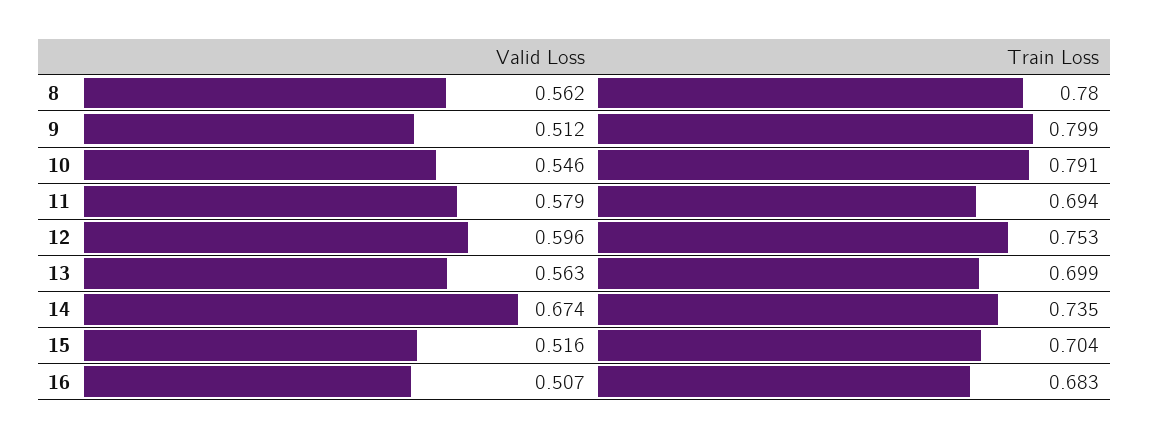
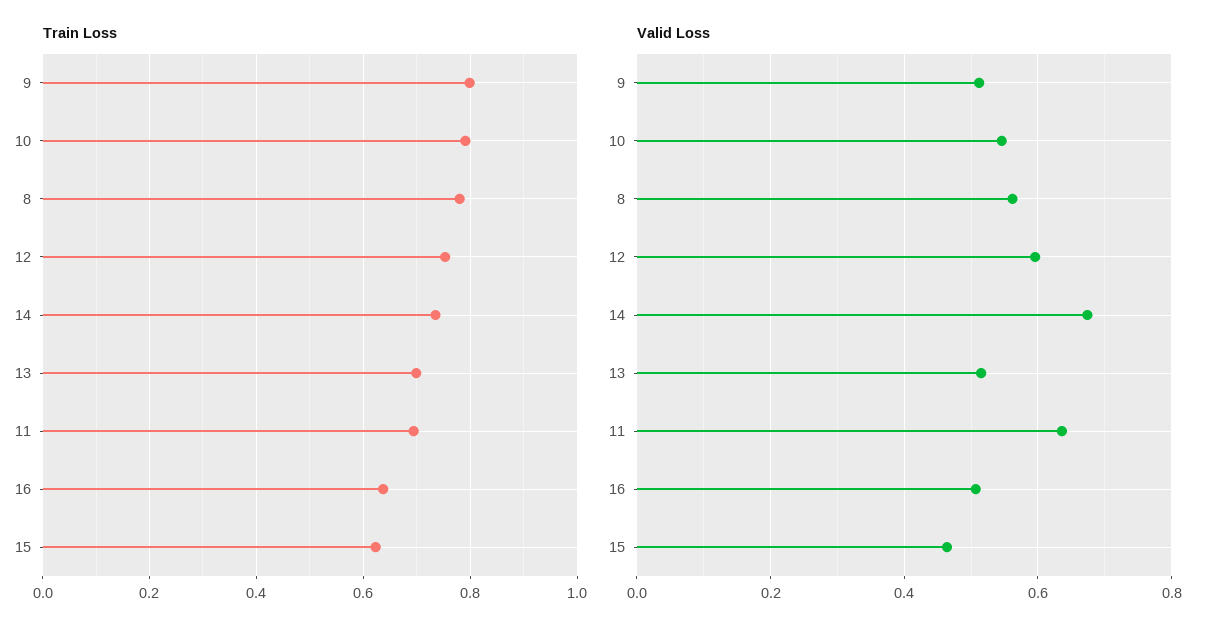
  {
    "Valid Loss": {
      "8": 0.562,
      "9": 0.512,
      "10": 0.546,
-     "11": 0.579,
+     "11": 0.64,
      "12": 0.596,
-     "13": 0.563,
+     "13": 0.52,
      "14": 0.674,
-     "15": 0.516,
+     "15": 0.46,
      "16": 0.507
    },
    "Train Loss": {
      "8": 0.78,
      "9": 0.799,
      "10": 0.791,
      "11": 0.694,
      "12": 0.753,
      "13": 0.699,
      "14": 0.735,
-     "15": 0.704,
+     "15": 0.62,
-     "16": 0.683
+     "16": 0.64
    }
  }

